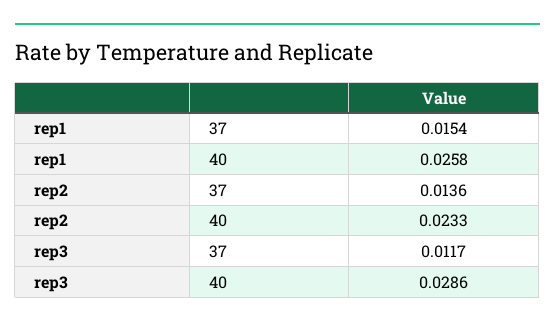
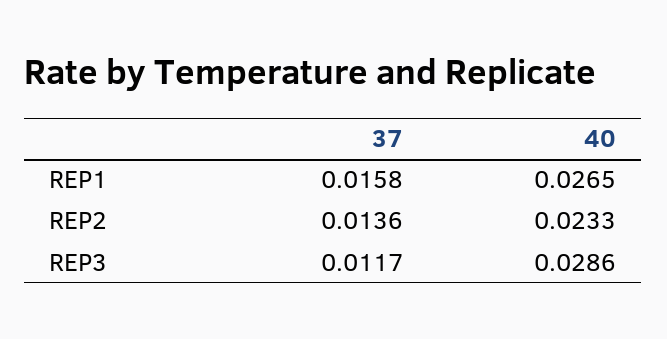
  {
    "rep1": {
-     "37": 0.0154,
+     "37": 0.0158,
-     "40": 0.0258
+     "40": 0.0265
    },
    "rep2": {
      "37": 0.0136,
      "40": 0.0233
    },
    "rep3": {
      "37": 0.0117,
      "40": 0.0286
    }
  }

